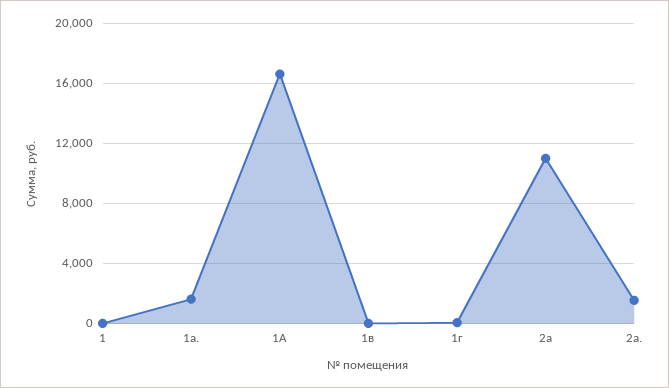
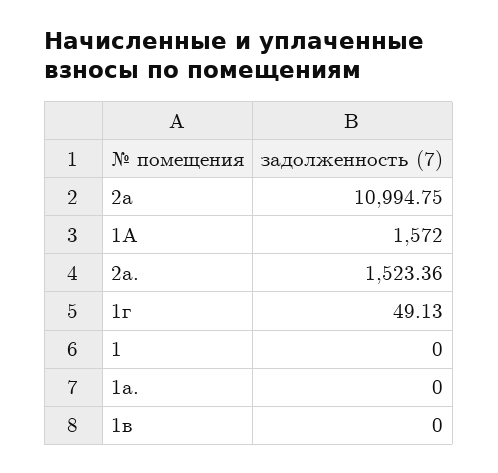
  {
    "1": 0,
-   "1а.": 1500,
+   "1а.": 0,
-   "1А": 16500,
+   "1А": 1572,
    "1в": 0,
    "1г": 49.13,
    "2а": 10994.75,
    "2а.": 1523.36
  }

